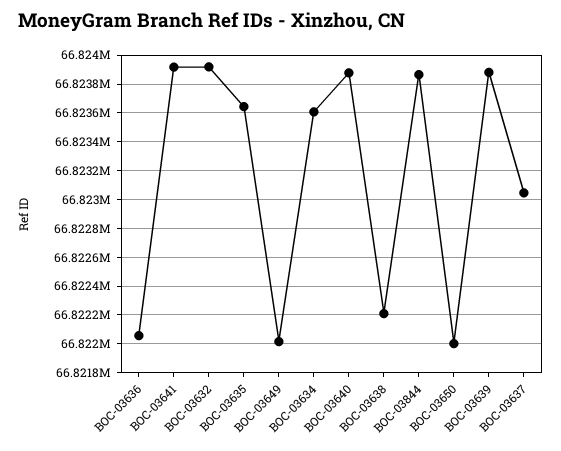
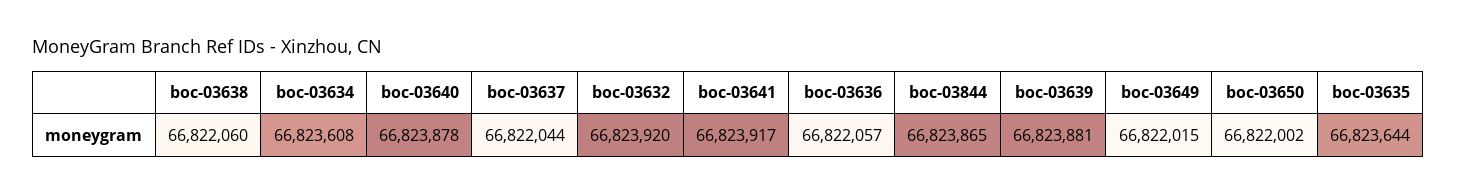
  {
    "BOC-03636": 66822057,
    "BOC-03641": 66823917,
    "BOC-03632": 66823920,
    "BOC-03635": 66823644,
    "BOC-03649": 66822015,
    "BOC-03634": 66823608,
    "BOC-03640": 66823878,
-   "BOC-03638": 66822200,
+   "BOC-03638": 66822060,
    "BOC-03844": 66823865,
    "BOC-03650": 66822002,
    "BOC-03639": 66823881,
-   "BOC-03637": 66823050
+   "BOC-03637": 66822044
  }

